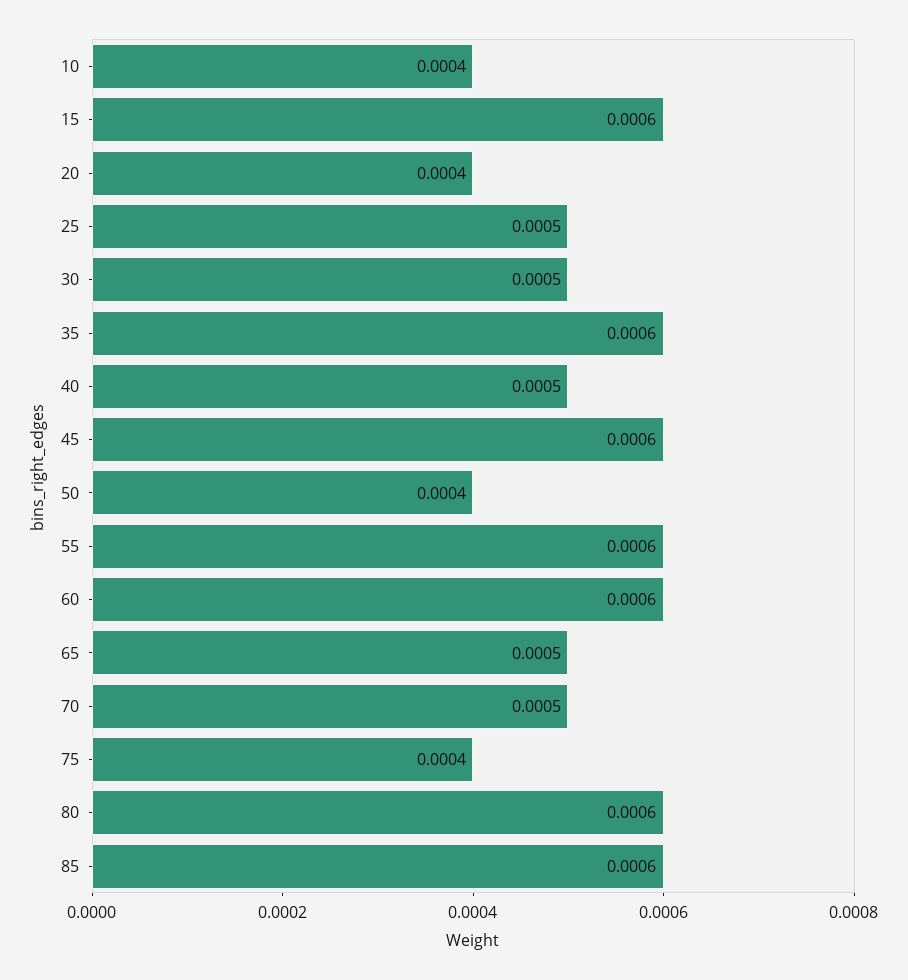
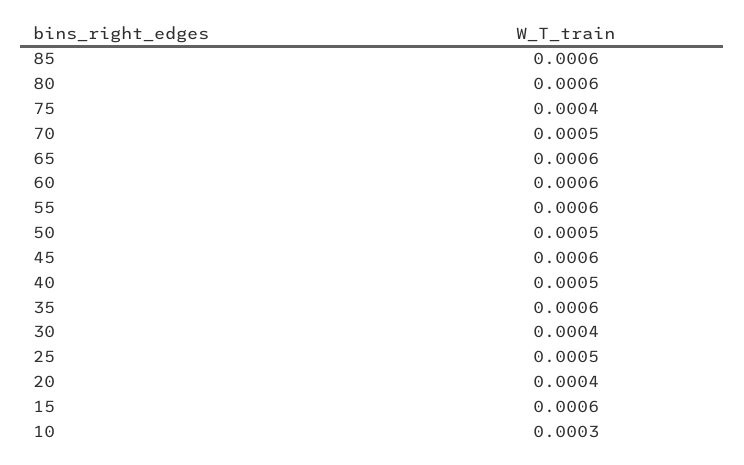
  {
-   "10": 0.0004,
+   "10": 0.0003,
    "15": 0.0006,
    "20": 0.0004,
    "25": 0.0005,
-   "30": 0.0005,
+   "30": 0.0004,
    "35": 0.0006,
    "40": 0.0005,
    "45": 0.0006,
-   "50": 0.0004,
+   "50": 0.0005,
    "55": 0.0006,
    "60": 0.0006,
-   "65": 0.0005,
+   "65": 0.0006,
    "70": 0.0005,
    "75": 0.0004,
    "80": 0.0006,
    "85": 0.0006
  }

